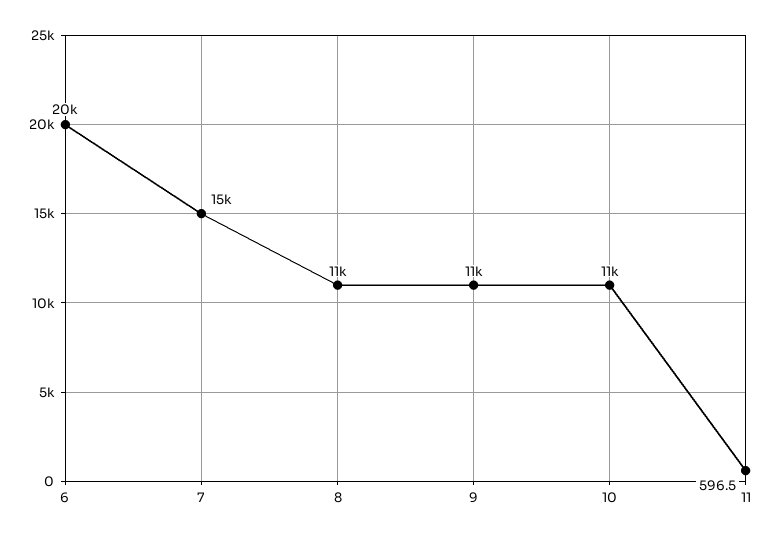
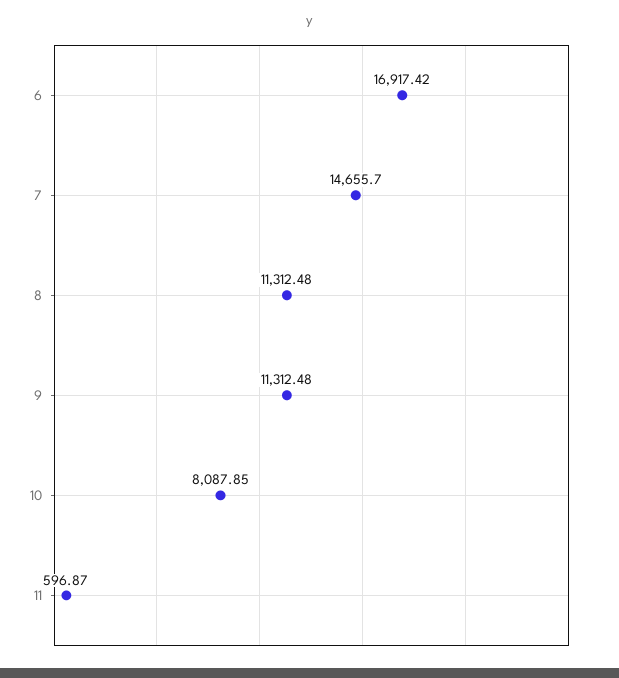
  {
-   "6": 20000,
+   "6": 16917.42,
    "7": 14655.7,
    "8": 11312.48,
    "9": 11312.48,
-   "10": 11000,
+   "10": 8087.85,
-   "11": 596.5
+   "11": 596.87
  }

